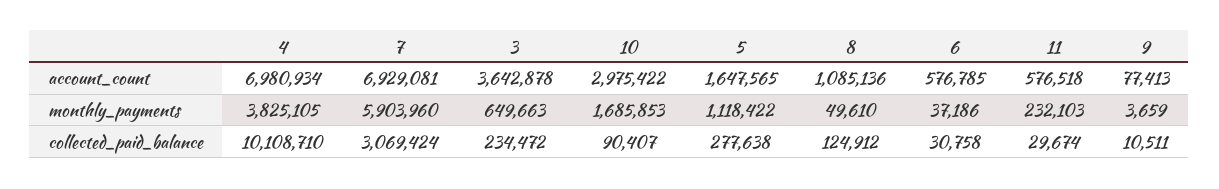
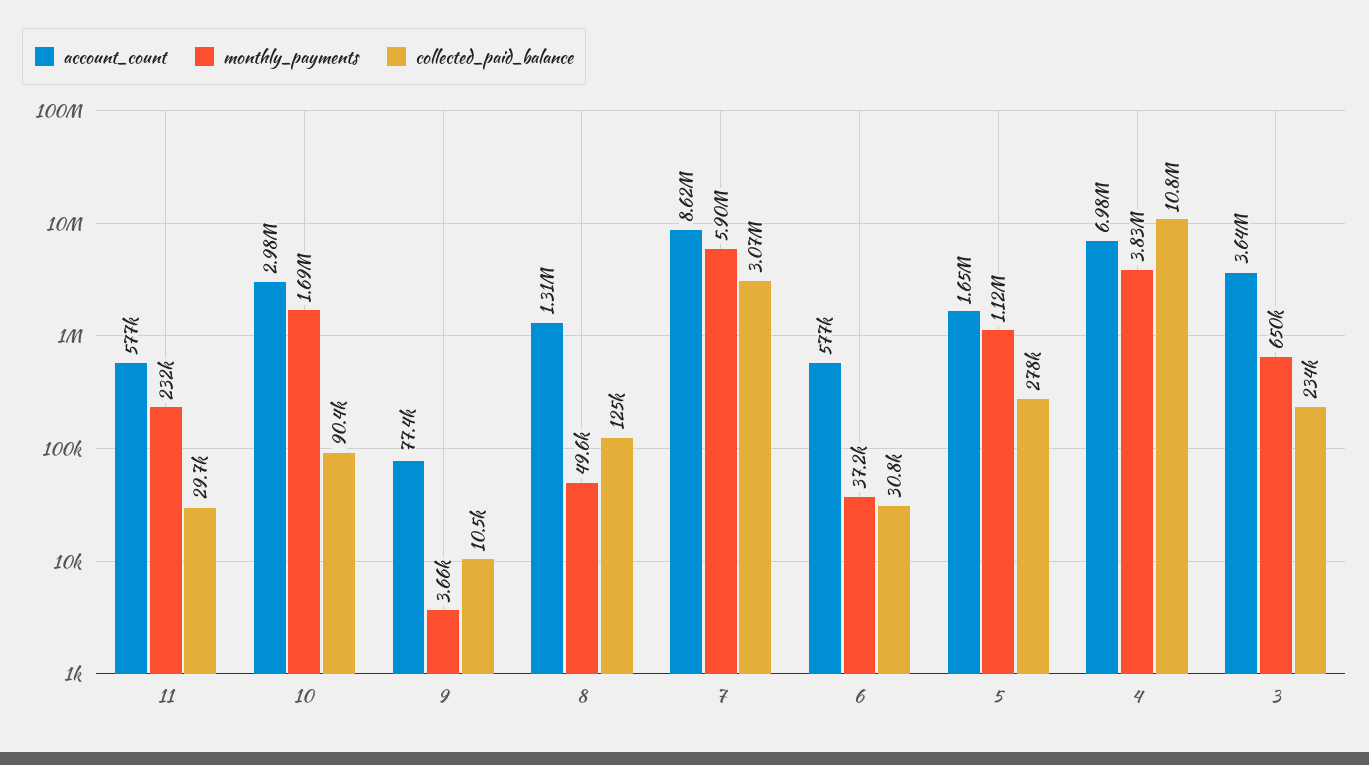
  {
    "account_count": {
      "4": 6980934,
-     "7": 6929081,
+     "7": 8620000,
      "3": 3642878,
      "10": 2975422,
      "5": 1647565,
-     "8": 1085136,
+     "8": 1310000,
      "6": 576785,
      "11": 576518,
      "9": 77413
    },
    "monthly_payments": {
      "4": 3825105,
      "7": 5903960,
      "3": 649663,
      "10": 1685853,
      "5": 1118422,
      "8": 49610,
      "6": 37186,
      "11": 232103,
      "9": 3659
    },
    "collected_paid_balance": {
-     "4": 10108710,
+     "4": 10800000,
      "7": 3069424,
      "3": 234472,
      "10": 90407,
      "5": 277638,
      "8": 124912,
      "6": 30758,
      "11": 29674,
      "9": 10511
    }
  }

